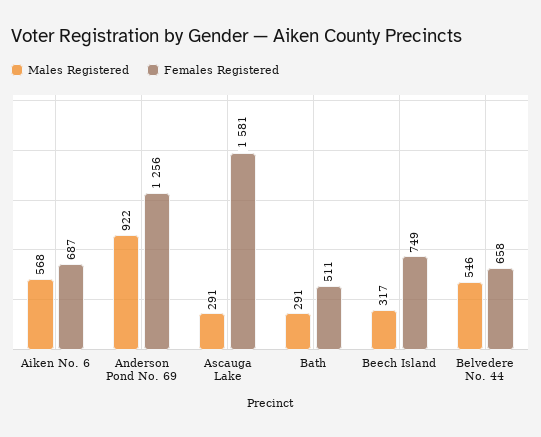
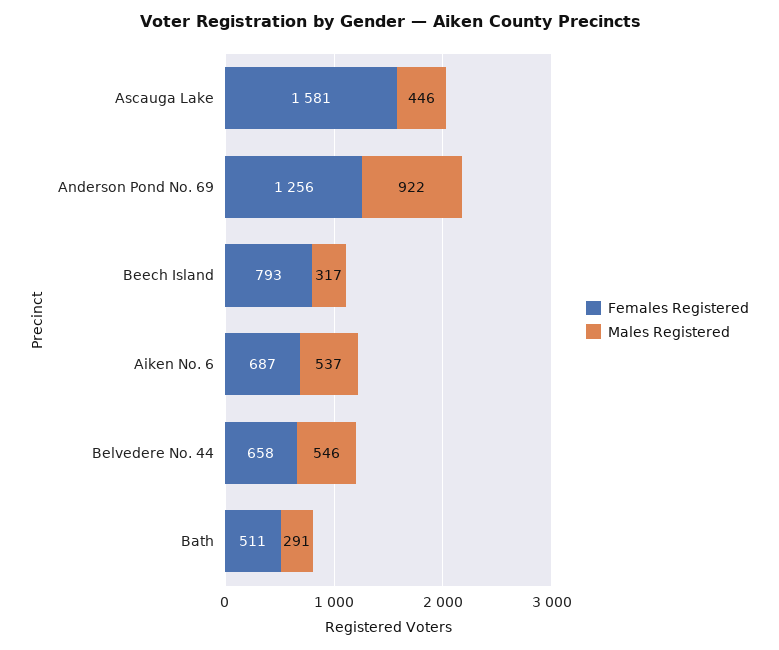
  {
    "Males Registered": {
-     "Aiken No. 6": 568,
+     "Aiken No. 6": 537,
      "Anderson Pond No. 69": 922,
-     "Ascauga Lake": 291,
+     "Ascauga Lake": 446,
      "Bath": 291,
      "Beech Island": 317,
      "Belvedere No. 44": 546
    },
    "Females Registered": {
      "Aiken No. 6": 687,
      "Anderson Pond No. 69": 1256,
      "Ascauga Lake": 1581,
      "Bath": 511,
-     "Beech Island": 749,
+     "Beech Island": 793,
      "Belvedere No. 44": 658
    }
  }

